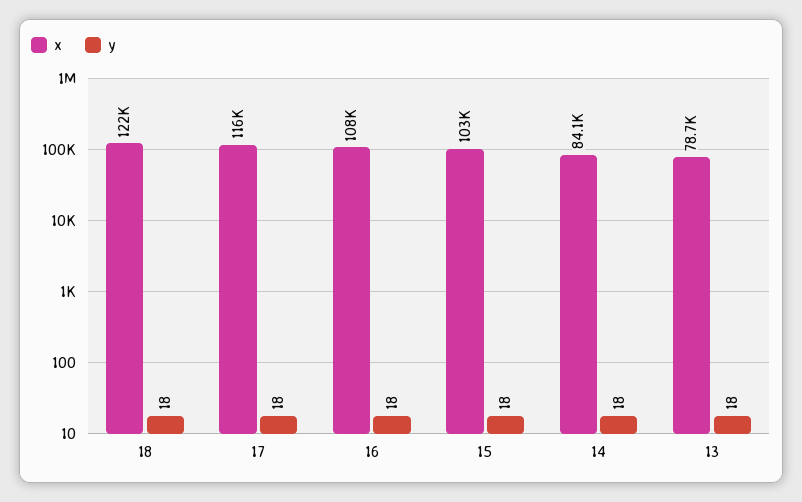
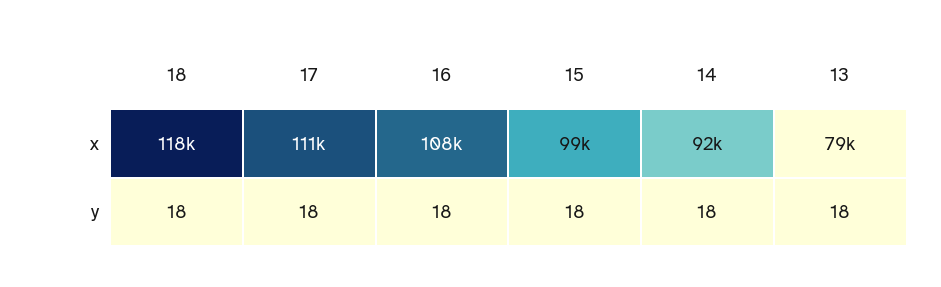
  {
    "x": {
-     "18": 122000,
+     "18": 118000,
-     "17": 116000,
+     "17": 111000,
      "16": 108000,
-     "15": 103000,
+     "15": 99000,
-     "14": 84100,
+     "14": 92000,
      "13": 78700
    },
    "y": {
      "18": 18,
      "17": 18,
      "16": 18,
      "15": 18,
      "14": 18,
      "13": 18
    }
  }

